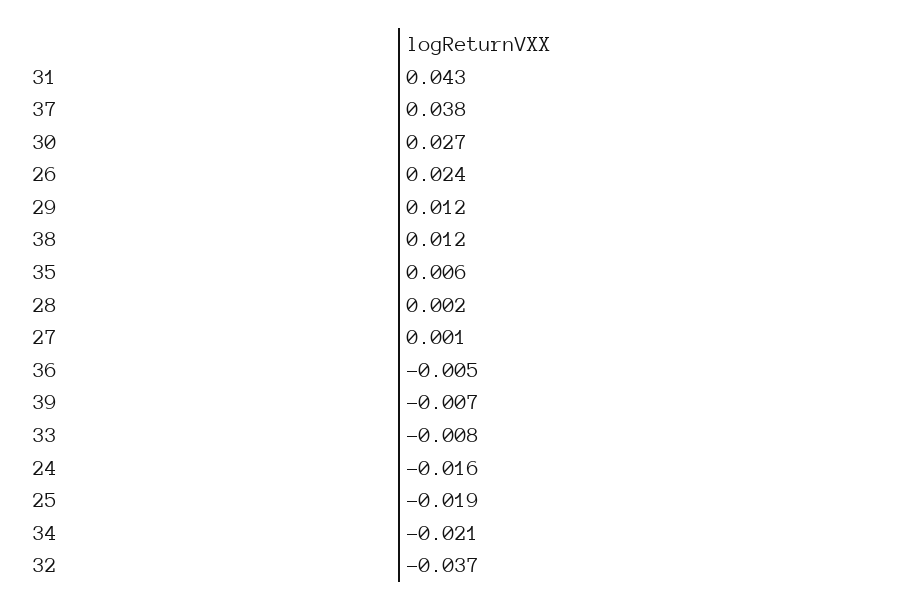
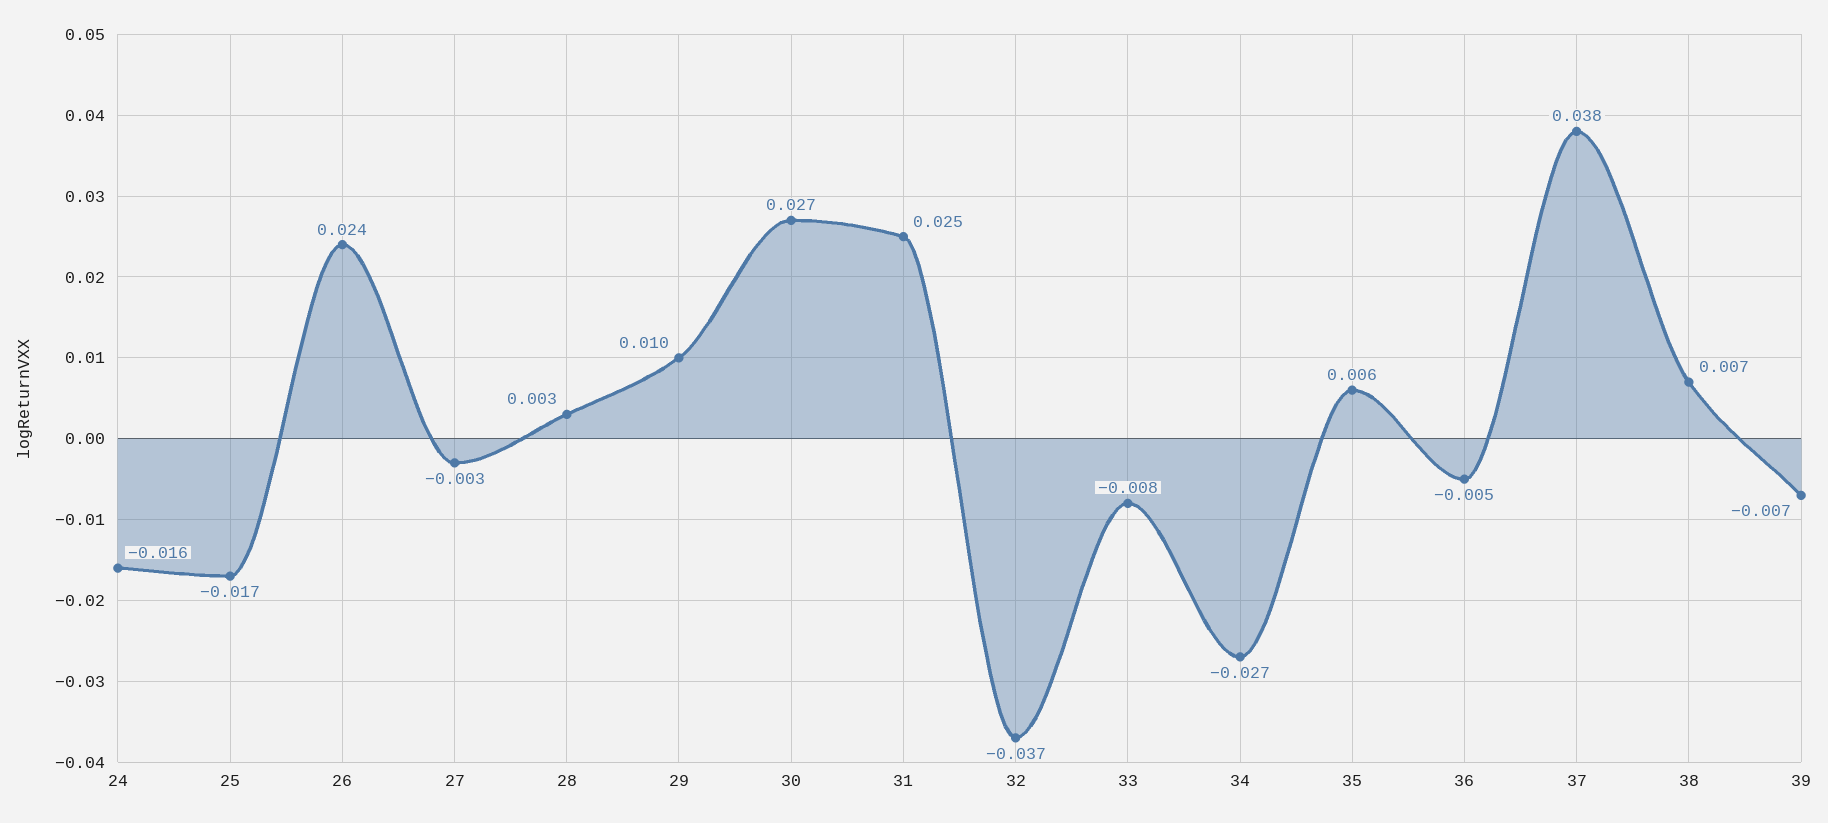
  {
-   "31": 0.043,
+   "31": 0.025,
    "37": 0.038,
    "30": 0.027,
    "26": 0.024,
-   "29": 0.012,
+   "29": 0.01,
-   "38": 0.012,
+   "38": 0.007,
    "35": 0.006,
-   "28": 0.002,
+   "28": 0.003,
-   "27": 0.001,
+   "27": -0.003,
    "36": -0.005,
    "39": -0.007,
    "33": -0.008,
    "24": -0.016,
-   "25": -0.019,
+   "25": -0.017,
-   "34": -0.021,
+   "34": -0.027,
    "32": -0.037
  }

